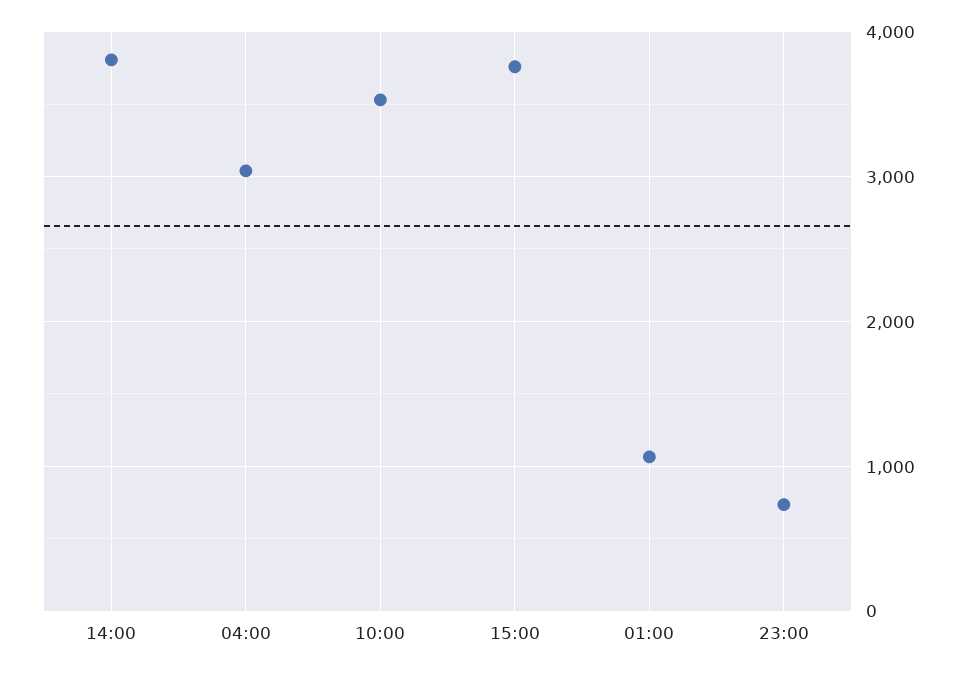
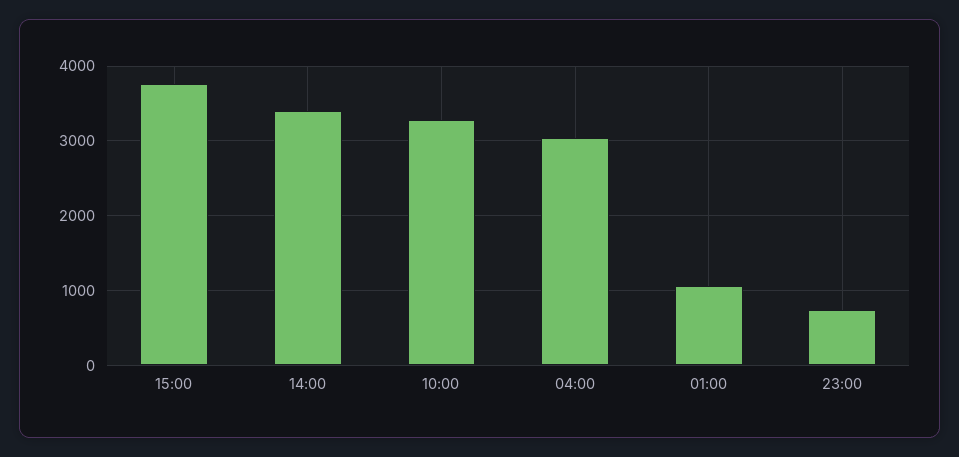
  {
-   "14:00": 3800,
+   "14:00": 3400,
    "04:00": 3000,
-   "10:00": 3500,
+   "10:00": 3300,
    "15:00": 3800,
    "01:00": 1100,
    "23:00": 700
  }

